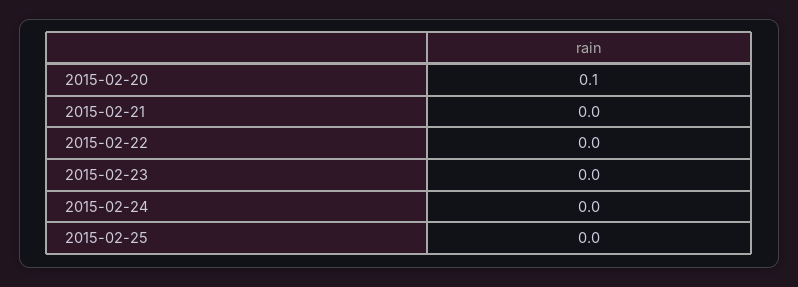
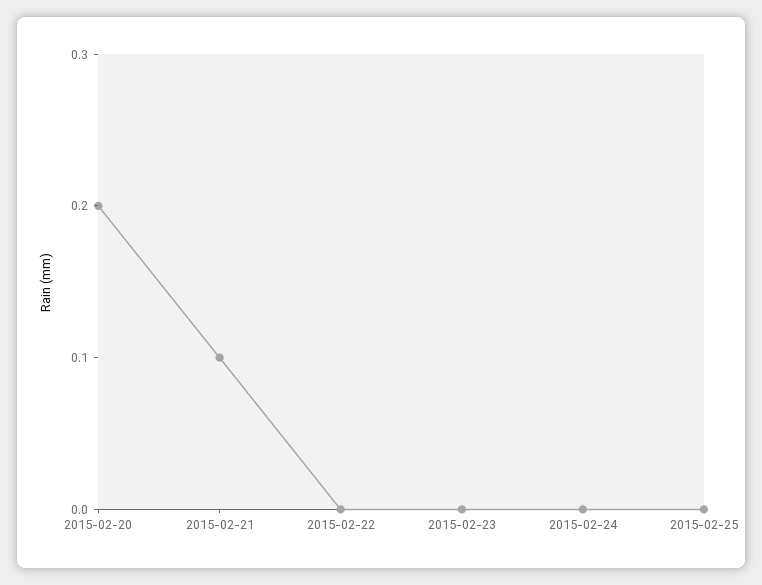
  {
-   "2015-02-20": 0.1,
+   "2015-02-20": 0.2,
-   "2015-02-21": 0,
+   "2015-02-21": 0.1,
    "2015-02-22": 0,
    "2015-02-23": 0,
    "2015-02-24": 0,
    "2015-02-25": 0
  }

